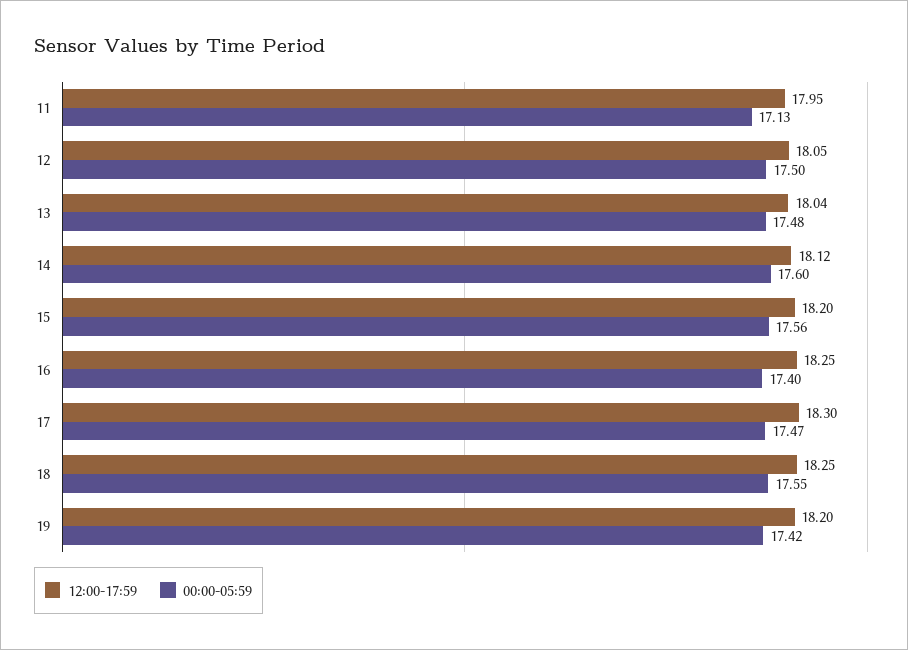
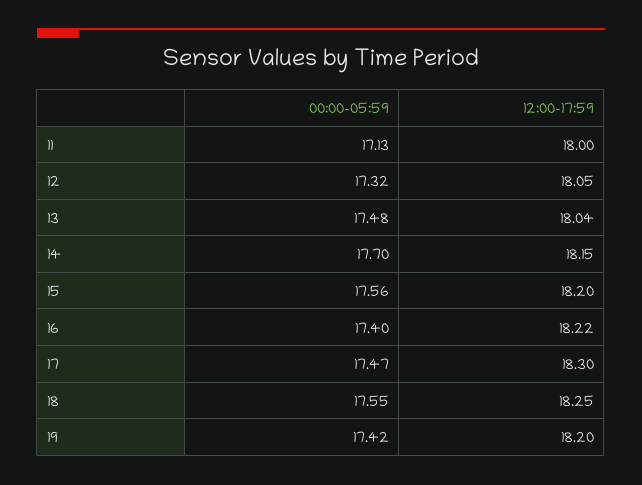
  {
    "12:00-17:59": {
-     "11": 17.95,
+     "11": 18,
      "12": 18.05,
      "13": 18.04,
-     "14": 18.12,
+     "14": 18.15,
      "15": 18.2,
-     "16": 18.25,
+     "16": 18.22,
      "17": 18.3,
      "18": 18.25,
      "19": 18.2
    },
    "00:00-05:59": {
      "11": 17.13,
-     "12": 17.5,
+     "12": 17.32,
      "13": 17.48,
-     "14": 17.6,
+     "14": 17.7,
      "15": 17.56,
      "16": 17.4,
      "17": 17.47,
      "18": 17.55,
      "19": 17.42
    }
  }

